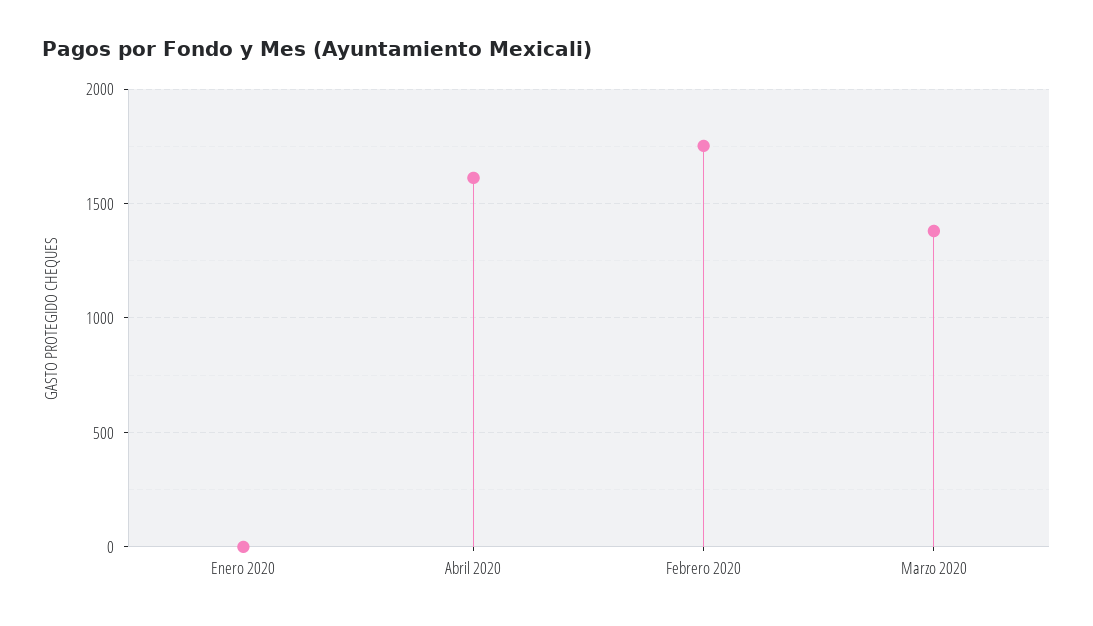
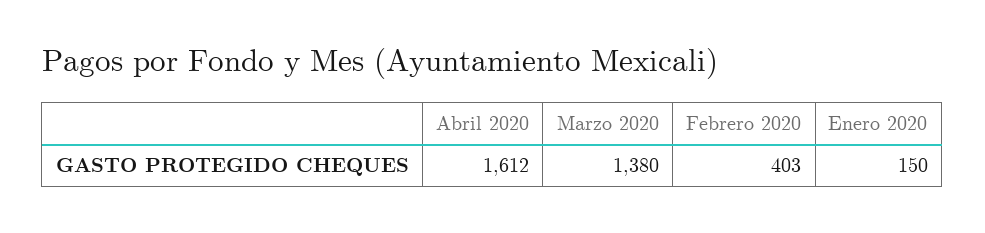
  {
-   "Enero 2020": 0,
+   "Enero 2020": 150,
    "Abril 2020": 1612,
-   "Febrero 2020": 1750,
+   "Febrero 2020": 403,
    "Marzo 2020": 1380
  }

